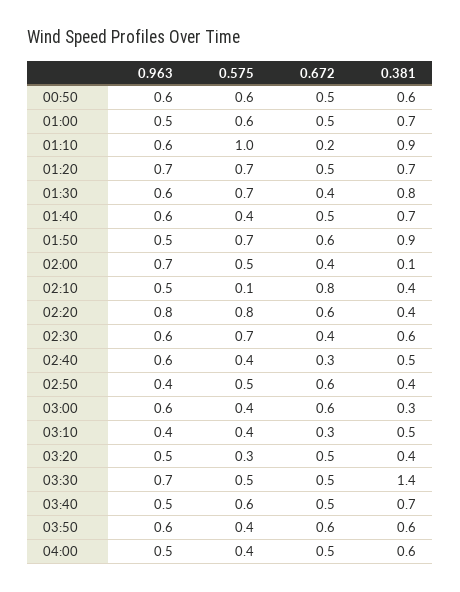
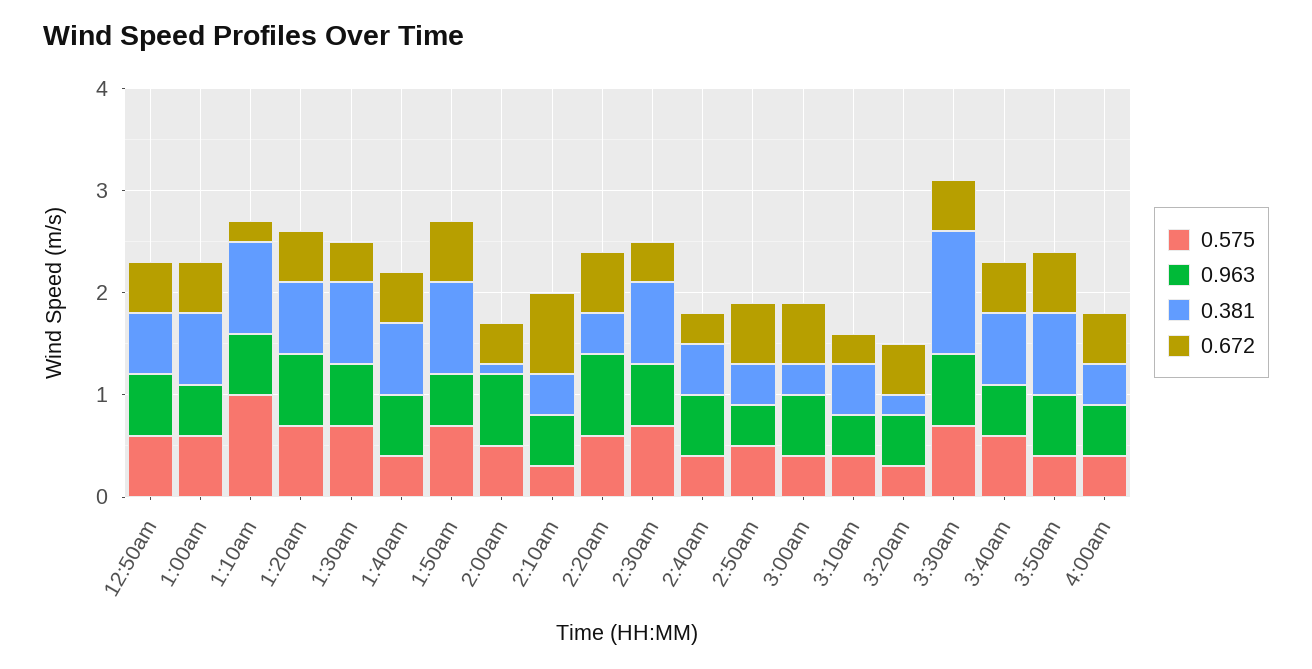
  {
    "0.963": {
      "00:50": 0.6,
      "01:00": 0.5,
      "01:10": 0.6,
      "01:20": 0.7,
      "01:30": 0.6,
      "01:40": 0.6,
      "01:50": 0.5,
      "02:00": 0.7,
      "02:10": 0.5,
      "02:20": 0.8,
      "02:30": 0.6,
      "02:40": 0.6,
      "02:50": 0.4,
      "03:00": 0.6,
      "03:10": 0.4,
      "03:20": 0.5,
      "03:30": 0.7,
      "03:40": 0.5,
      "03:50": 0.6,
      "04:00": 0.5
    },
    "0.575": {
      "00:50": 0.6,
      "01:00": 0.6,
      "01:10": 1,
      "01:20": 0.7,
      "01:30": 0.7,
      "01:40": 0.4,
      "01:50": 0.7,
      "02:00": 0.5,
-     "02:10": 0.1,
+     "02:10": 0.3,
-     "02:20": 0.8,
+     "02:20": 0.6,
      "02:30": 0.7,
      "02:40": 0.4,
      "02:50": 0.5,
      "03:00": 0.4,
      "03:10": 0.4,
      "03:20": 0.3,
-     "03:30": 0.5,
+     "03:30": 0.7,
      "03:40": 0.6,
      "03:50": 0.4,
      "04:00": 0.4
    },
    "0.672": {
      "00:50": 0.5,
      "01:00": 0.5,
      "01:10": 0.2,
      "01:20": 0.5,
      "01:30": 0.4,
      "01:40": 0.5,
      "01:50": 0.6,
      "02:00": 0.4,
      "02:10": 0.8,
      "02:20": 0.6,
      "02:30": 0.4,
      "02:40": 0.3,
      "02:50": 0.6,
      "03:00": 0.6,
      "03:10": 0.3,
      "03:20": 0.5,
      "03:30": 0.5,
      "03:40": 0.5,
      "03:50": 0.6,
      "04:00": 0.5
    },
    "0.381": {
      "00:50": 0.6,
      "01:00": 0.7,
      "01:10": 0.9,
      "01:20": 0.7,
      "01:30": 0.8,
      "01:40": 0.7,
      "01:50": 0.9,
      "02:00": 0.1,
      "02:10": 0.4,
      "02:20": 0.4,
-     "02:30": 0.6,
+     "02:30": 0.8,
      "02:40": 0.5,
      "02:50": 0.4,
      "03:00": 0.3,
      "03:10": 0.5,
-     "03:20": 0.4,
+     "03:20": 0.2,
-     "03:30": 1.4,
+     "03:30": 1.2,
      "03:40": 0.7,
-     "03:50": 0.6,
+     "03:50": 0.8,
-     "04:00": 0.6
+     "04:00": 0.4
    }
  }

